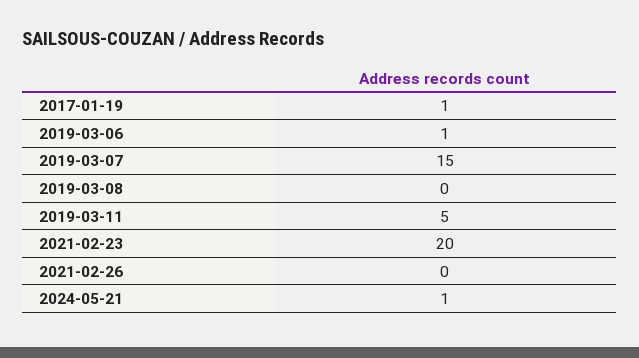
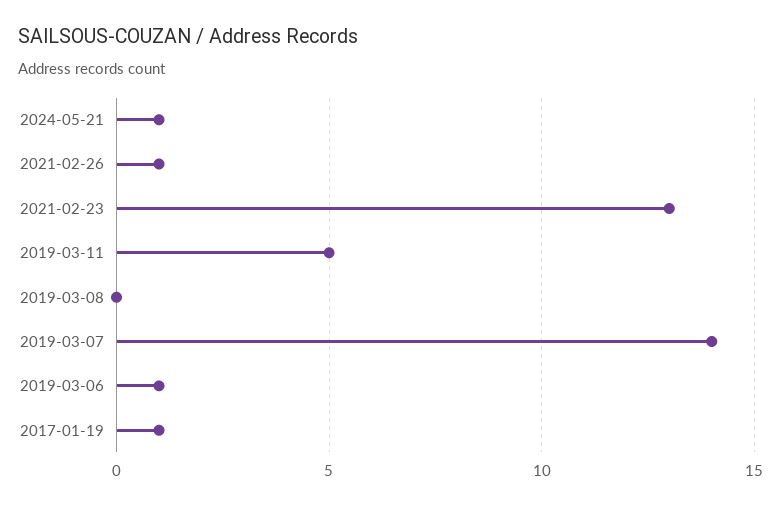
  {
    "2017-01-19": 1,
    "2019-03-06": 1,
-   "2019-03-07": 15,
+   "2019-03-07": 14,
    "2019-03-08": 0,
    "2019-03-11": 5,
-   "2021-02-23": 20,
+   "2021-02-23": 13,
-   "2021-02-26": 0,
+   "2021-02-26": 1,
    "2024-05-21": 1
  }

